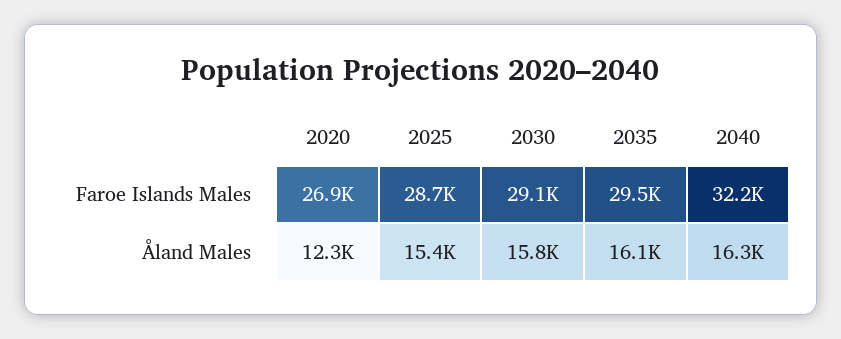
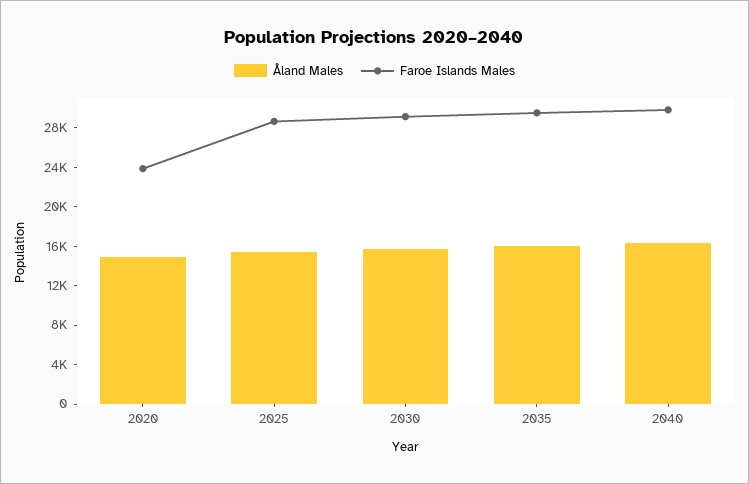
  {
    "Faroe Islands Males": {
-     "2020": 26900,
+     "2020": 24000,
      "2025": 28700,
      "2030": 29100,
      "2035": 29500,
-     "2040": 32200
+     "2040": 30000
    },
    "Åland Males": {
-     "2020": 12300,
+     "2020": 15000,
      "2025": 15400,
      "2030": 15800,
      "2035": 16100,
      "2040": 16300
    }
  }

